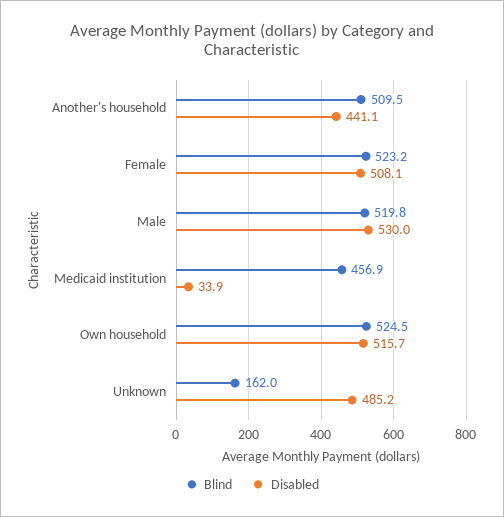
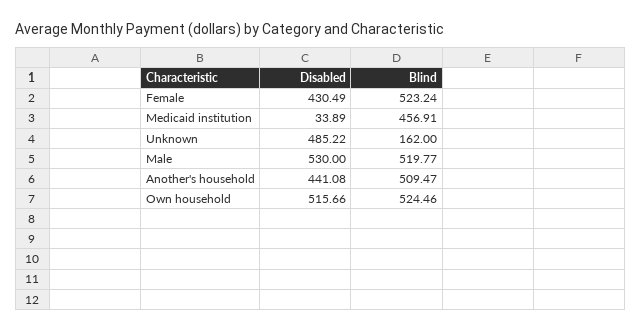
  {
    "Blind": {
      "Another's household": 509.47,
      "Female": 523.24,
      "Male": 519.77,
      "Medicaid institution": 456.91,
      "Own household": 524.46,
      "Unknown": 162
    },
    "Disabled": {
      "Another's household": 441.08,
-     "Female": 508.1,
+     "Female": 430.49,
      "Male": 530,
      "Medicaid institution": 33.89,
      "Own household": 515.66,
      "Unknown": 485.22
    }
  }

